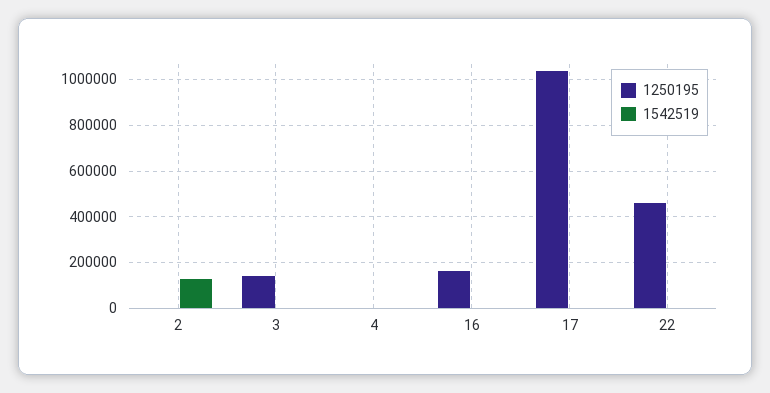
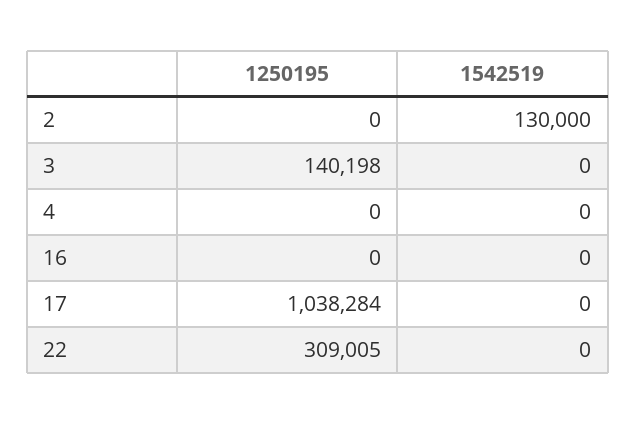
  {
    "1250195": {
      "2": 0,
      "3": 140198,
      "4": 0,
-     "16": 150000,
+     "16": 0,
      "17": 1038284,
-     "22": 450000
+     "22": 309005
    },
    "1542519": {
      "2": 130000,
      "3": 0,
      "4": 0,
      "16": 0,
      "17": 0,
      "22": 0
    }
  }

